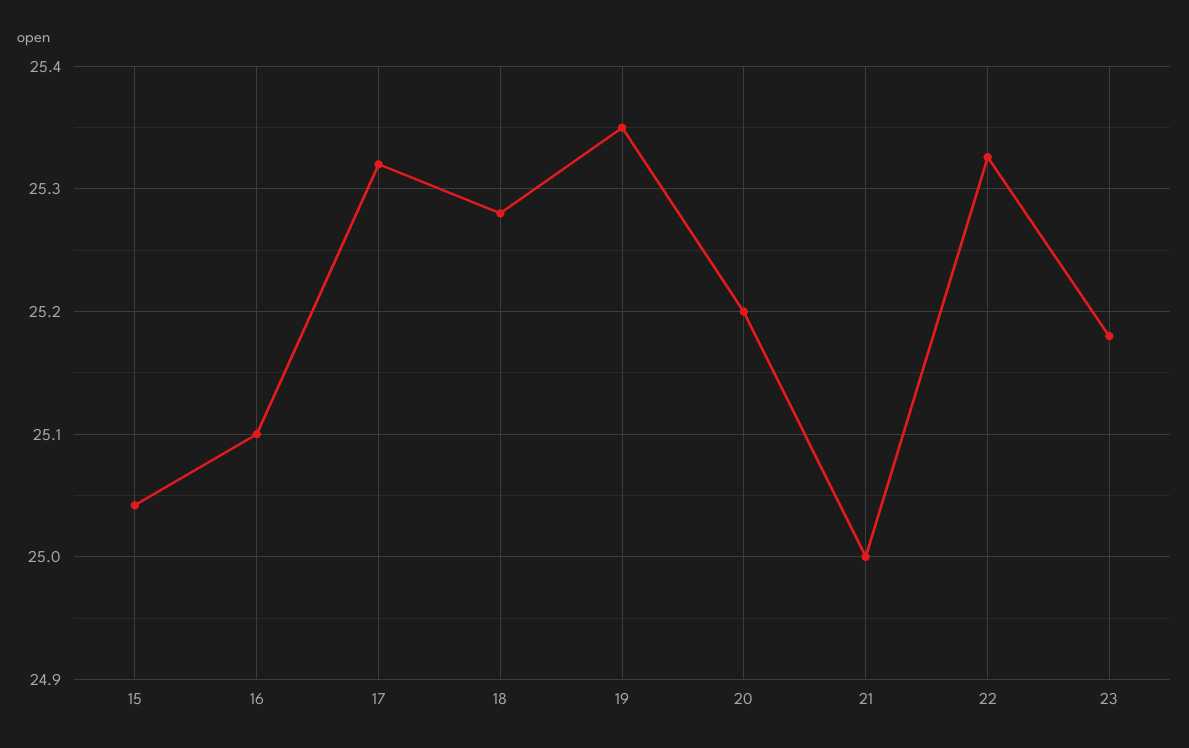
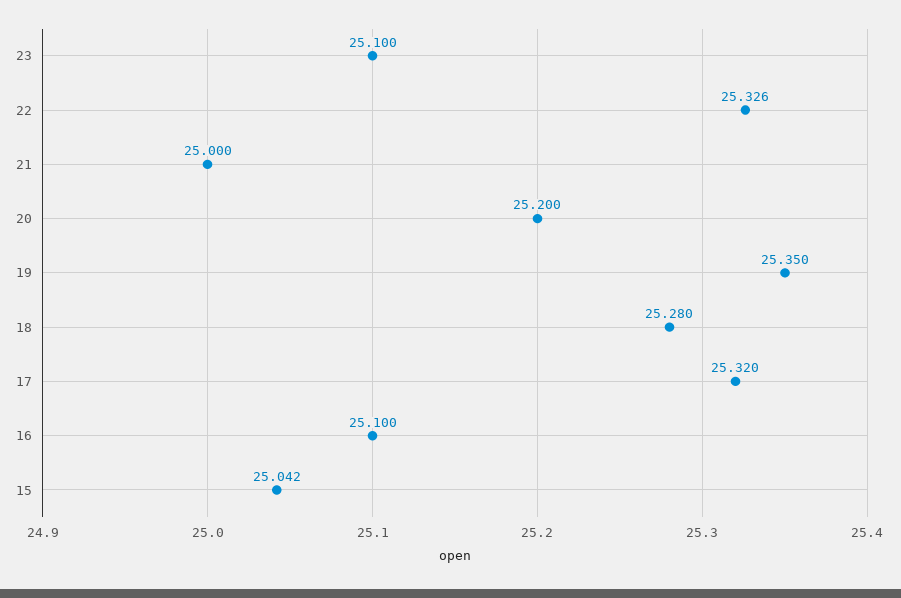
  {
    "15": 25.042,
    "16": 25.1,
    "17": 25.32,
    "18": 25.28,
    "19": 25.35,
    "20": 25.2,
    "21": 25,
    "22": 25.326,
-   "23": 25.18
+   "23": 25.1
  }

